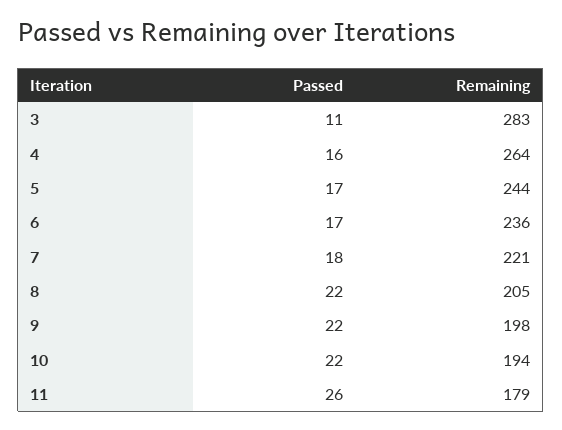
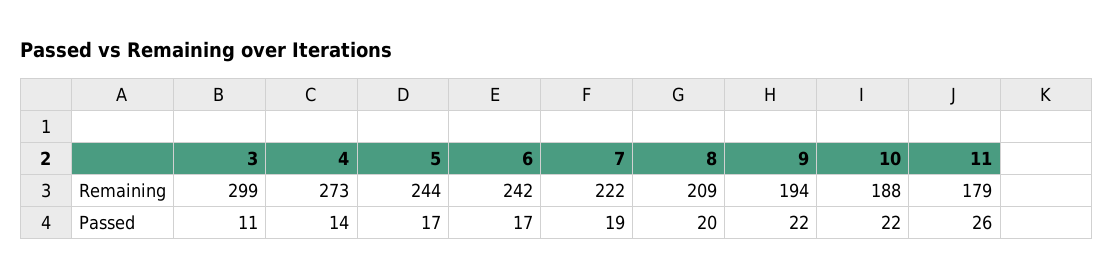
  {
    "Passed": {
      "3": 11,
-     "4": 16,
+     "4": 14,
      "5": 17,
      "6": 17,
-     "7": 18,
+     "7": 19,
-     "8": 22,
+     "8": 20,
      "9": 22,
      "10": 22,
      "11": 26
    },
    "Remaining": {
-     "3": 283,
+     "3": 299,
-     "4": 264,
+     "4": 273,
      "5": 244,
-     "6": 236,
+     "6": 242,
-     "7": 221,
+     "7": 222,
-     "8": 205,
+     "8": 209,
-     "9": 198,
+     "9": 194,
-     "10": 194,
+     "10": 188,
      "11": 179
    }
  }

